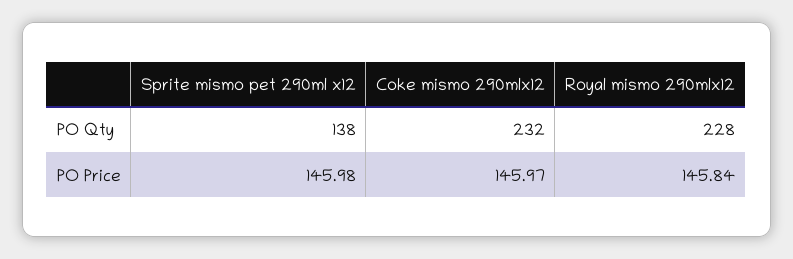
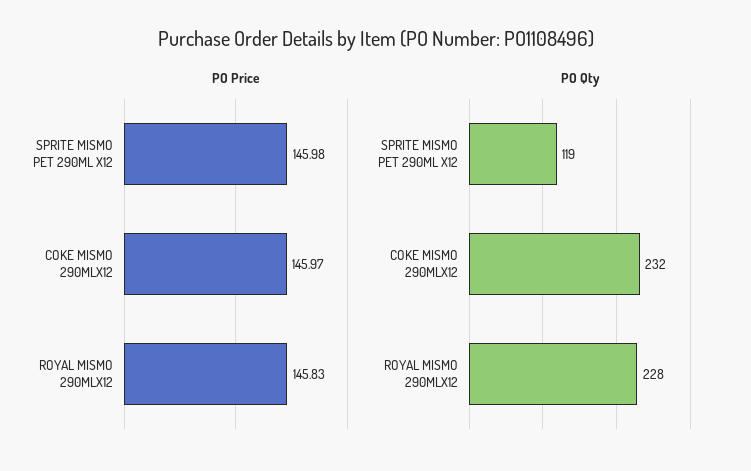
  {
    "PO Qty": {
-     "Sprite mismo pet 290ml x12": 138,
+     "Sprite mismo pet 290ml x12": 119,
      "Coke mismo 290mlx12": 232,
      "Royal mismo 290mlx12": 228
    },
    "PO Price": {
      "Sprite mismo pet 290ml x12": 145.98,
      "Coke mismo 290mlx12": 145.97,
-     "Royal mismo 290mlx12": 145.84
+     "Royal mismo 290mlx12": 145.83
    }
  }

